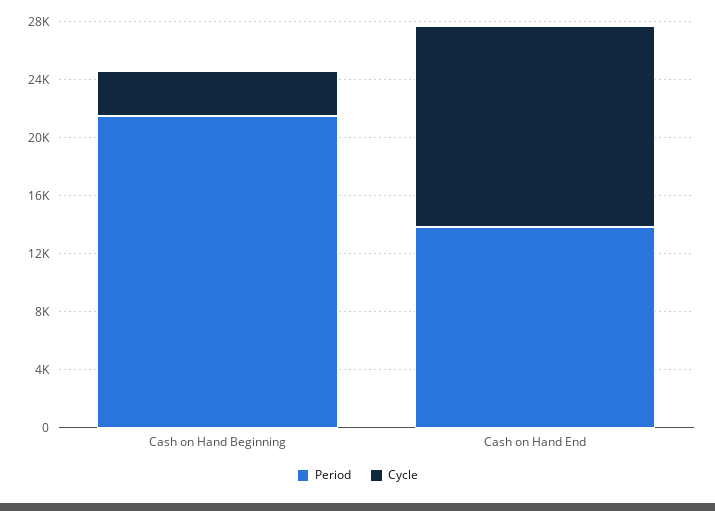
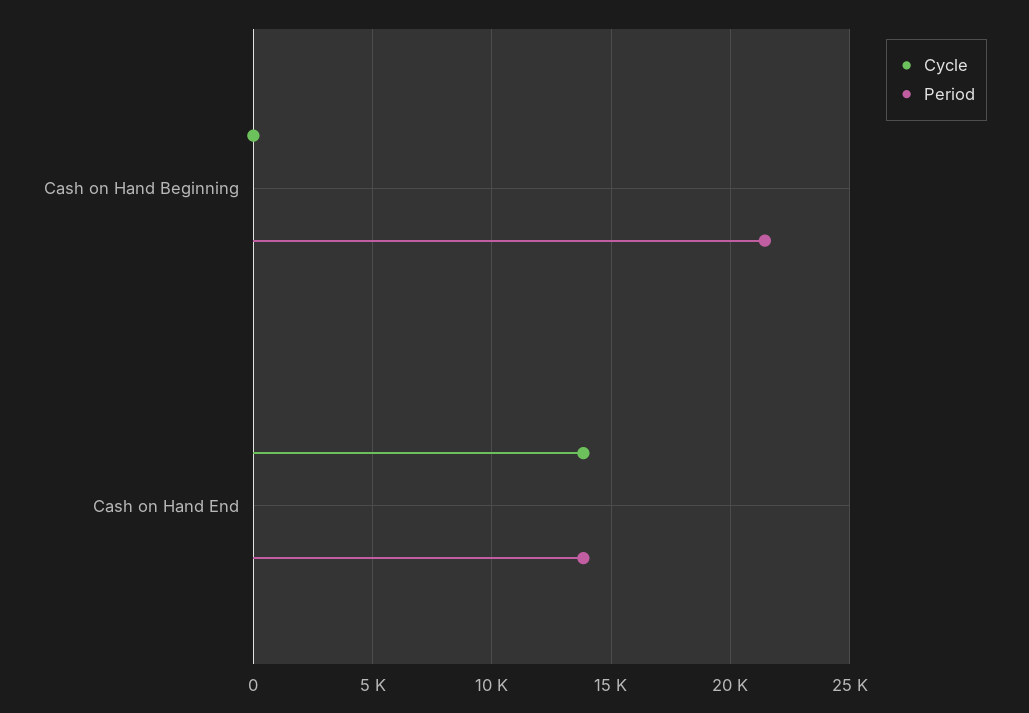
  {
    "Period": {
      "Cash on Hand Beginning": 21500,
      "Cash on Hand End": 14000
    },
    "Cycle": {
-     "Cash on Hand Beginning": 3000,
+     "Cash on Hand Beginning": 0,
      "Cash on Hand End": 14000
    }
  }

